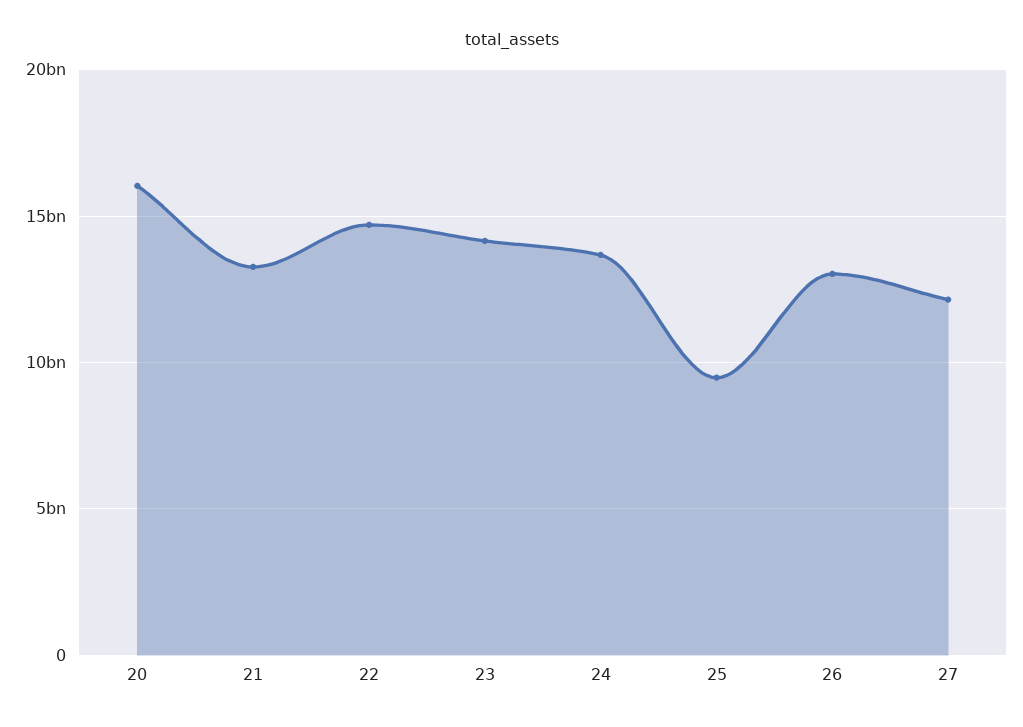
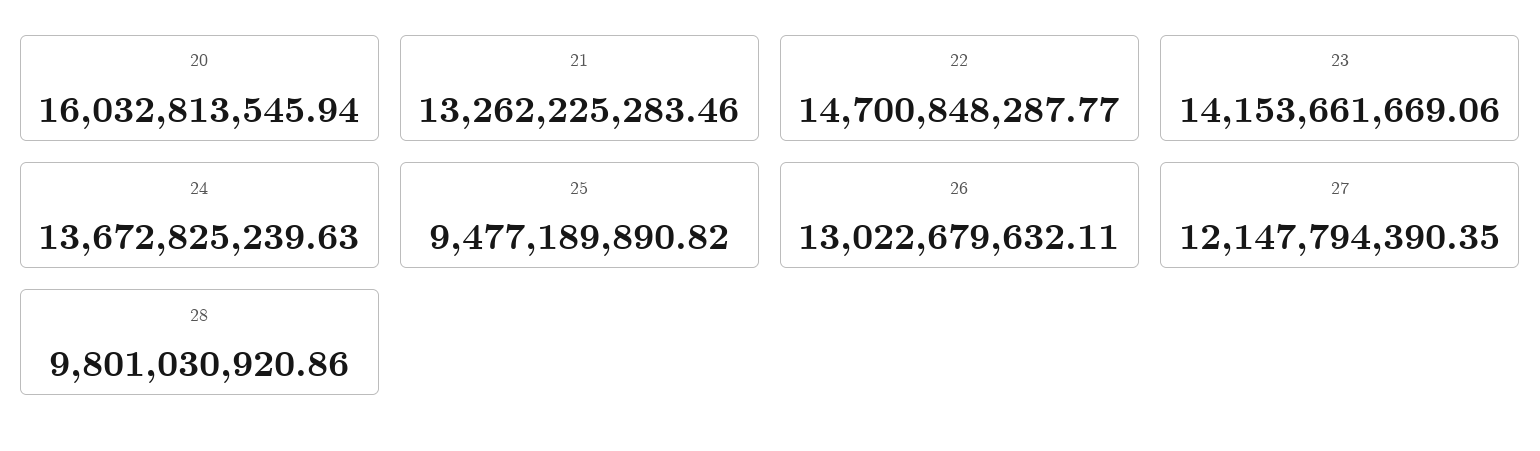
  {
    "20": 16032813545.94,
    "21": 13262225283.46,
    "22": 14700848287.77,
    "23": 14153661669.06,
    "24": 13672825239.63,
    "25": 9477189890.82,
    "26": 13022679632.11,
-   "27": 12147794390.35
+   "27": 12147794390.35,
+   "28": 9801030920.86
  }

